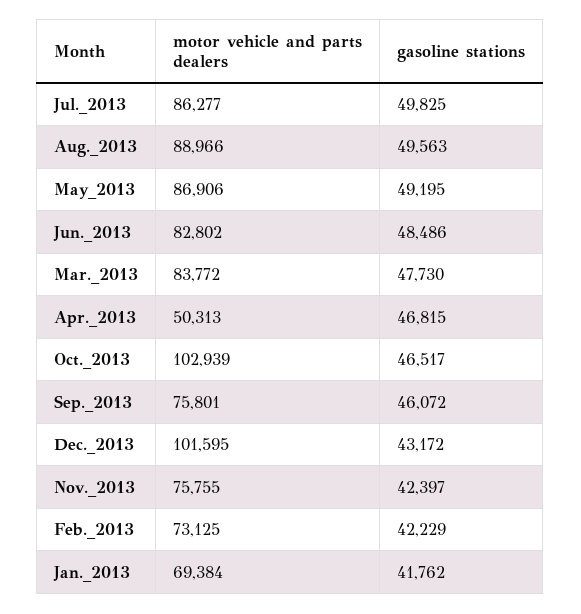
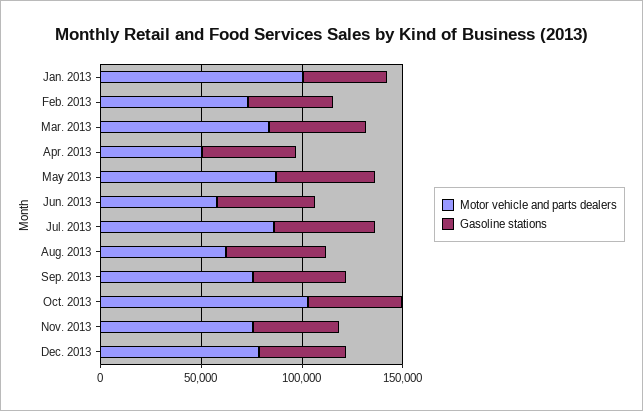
  {
    "motor vehicle and parts dealers": {
      "Jul._2013": 86277,
-     "Aug._2013": 88966,
+     "Aug._2013": 60000,
      "May_2013": 86906,
-     "Jun._2013": 82802,
+     "Jun._2013": 60000,
      "Mar._2013": 83772,
      "Apr._2013": 50313,
      "Oct._2013": 102939,
      "Sep._2013": 75801,
-     "Dec._2013": 101595,
+     "Dec._2013": 80000,
      "Nov._2013": 75755,
      "Feb._2013": 73125,
-     "Jan._2013": 69384
+     "Jan._2013": 100000
    },
    "gasoline stations": {
      "Jul._2013": 49825,
      "Aug._2013": 49563,
      "May_2013": 49195,
      "Jun._2013": 48486,
      "Mar._2013": 47730,
      "Apr._2013": 46815,
      "Oct._2013": 46517,
      "Sep._2013": 46072,
      "Dec._2013": 43172,
      "Nov._2013": 42397,
      "Feb._2013": 42229,
      "Jan._2013": 41762
    }
  }

